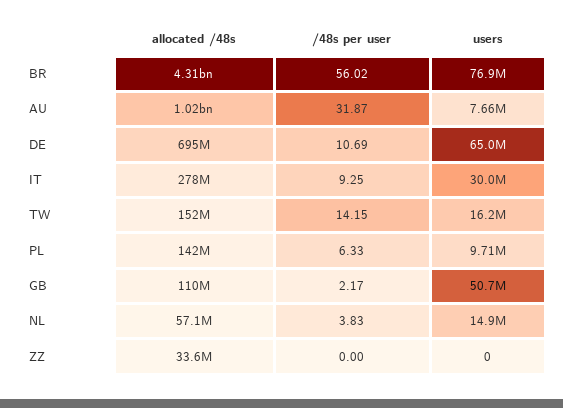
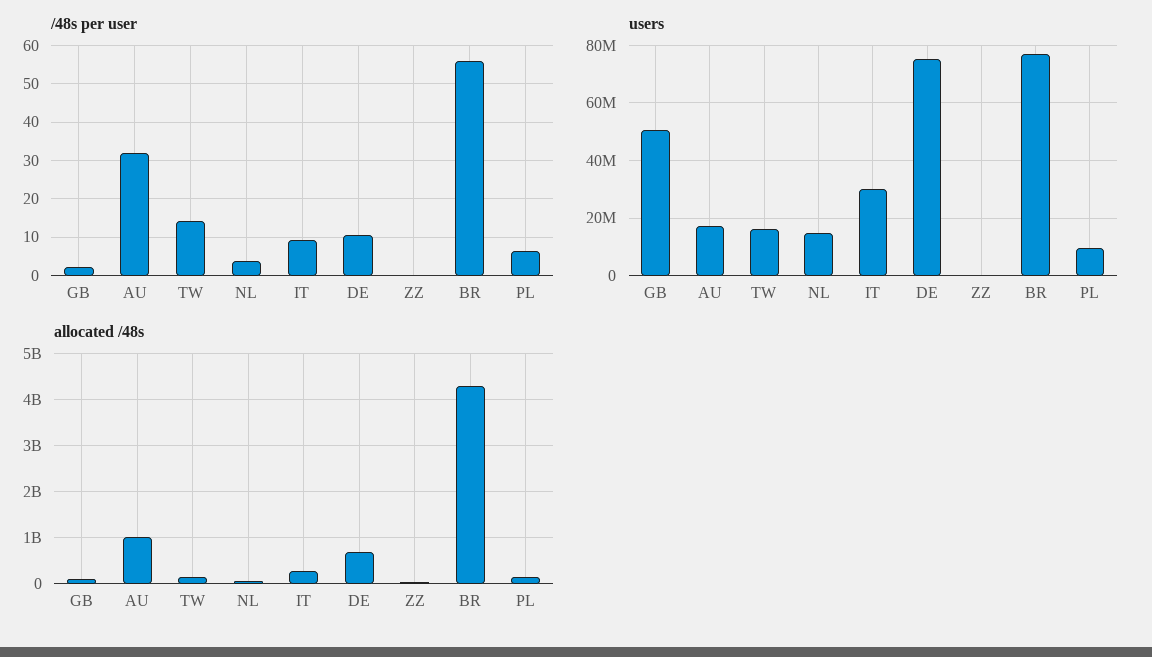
  {
    "allocated /48s": {
      "BR": 4310000000,
      "AU": 1020000000,
      "DE": 695000000,
      "IT": 278000000,
      "TW": 152000000,
      "PL": 142000000,
      "GB": 110000000,
      "NL": 57100000,
      "ZZ": 33600000
    },
    "/48s per user": {
      "BR": 56.02,
      "AU": 31.87,
      "DE": 10.69,
      "IT": 9.25,
      "TW": 14.15,
      "PL": 6.33,
      "GB": 2.17,
      "NL": 3.83,
      "ZZ": 0
    },
    "users": {
      "BR": 76900000,
-     "AU": 7660000,
+     "AU": 17500000,
-     "DE": 65000000,
+     "DE": 75000000,
      "IT": 30000000,
      "TW": 16200000,
      "PL": 9710000,
      "GB": 50700000,
      "NL": 14900000,
      "ZZ": 0
    }
  }

